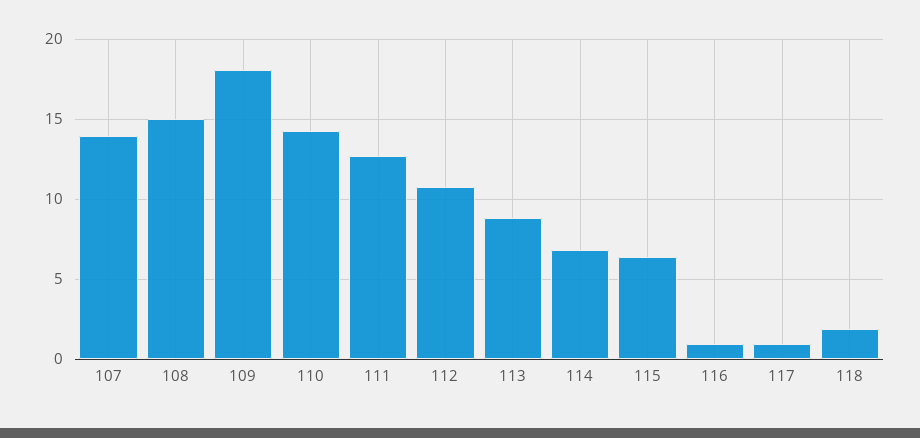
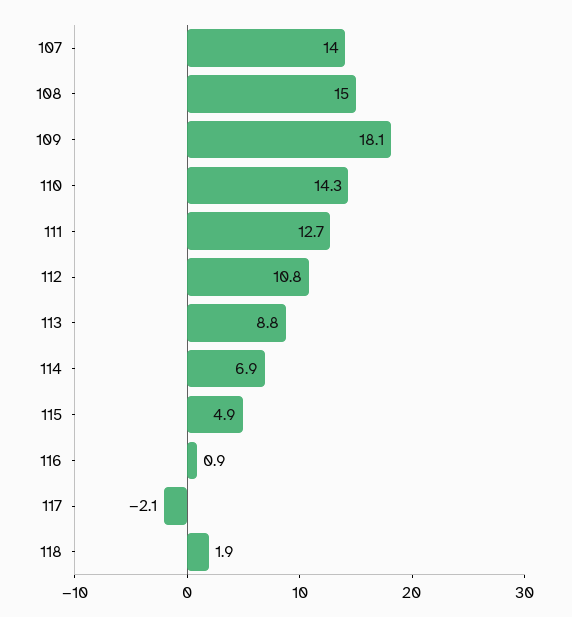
  {
    "107": 14,
    "108": 15,
    "109": 18.1,
    "110": 14.3,
    "111": 12.7,
    "112": 10.8,
    "113": 8.8,
    "114": 6.9,
-   "115": 6.5,
+   "115": 4.9,
    "116": 0.9,
-   "117": 1,
+   "117": -2.1,
    "118": 1.9
  }

